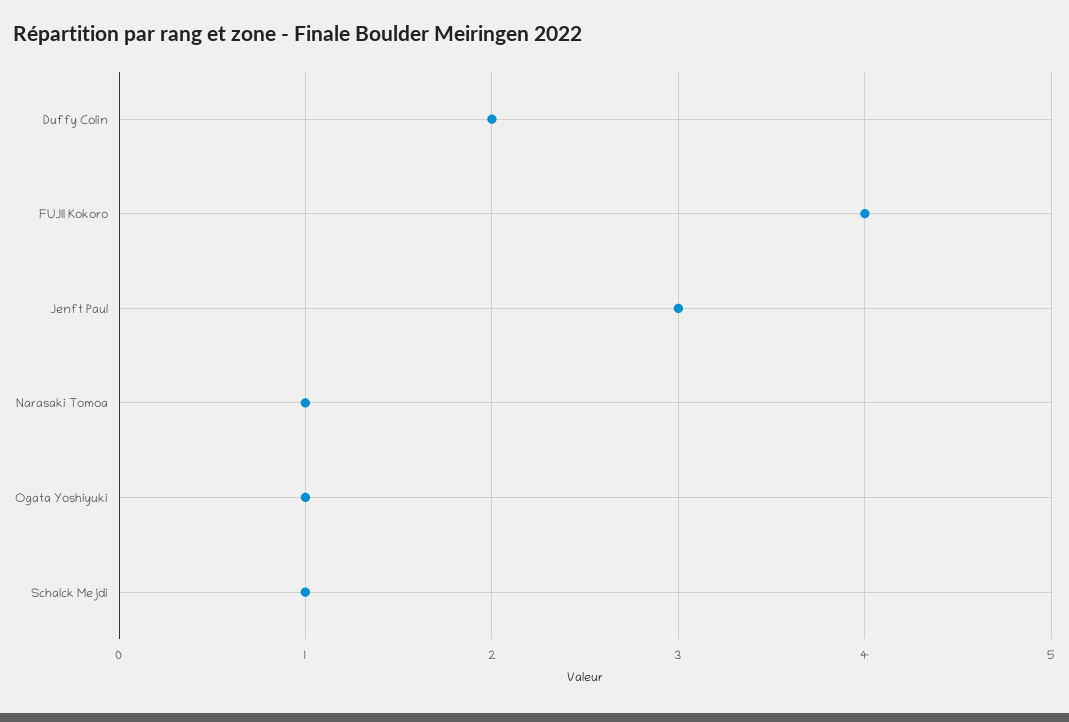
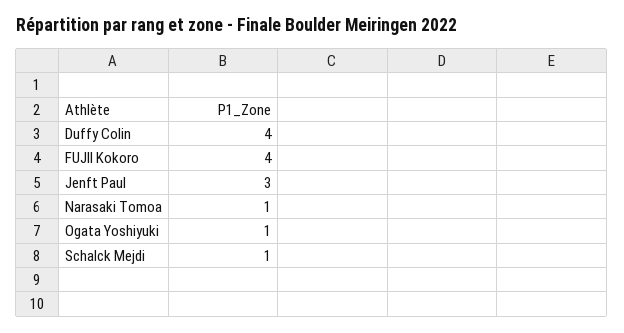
  {
-   "Duffy Colin": 2,
+   "Duffy Colin": 4,
    "FUJII Kokoro": 4,
    "Jenft Paul": 3,
    "Narasaki Tomoa": 1,
    "Ogata Yoshiyuki": 1,
    "Schalck Mejdi": 1
  }

